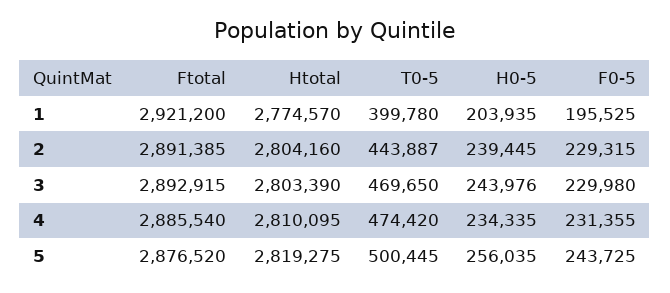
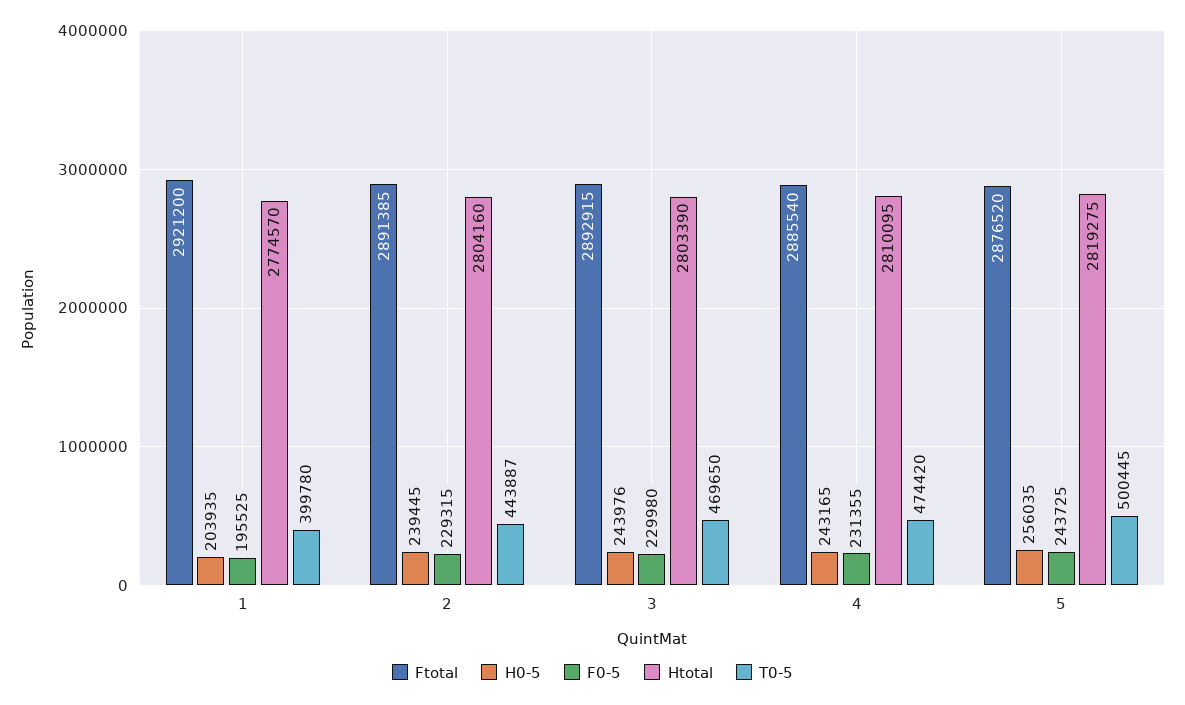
  {
    "Ftotal": {
      "1": 2921200,
      "2": 2891385,
      "3": 2892915,
      "4": 2885540,
      "5": 2876520
    },
    "Htotal": {
      "1": 2774570,
      "2": 2804160,
      "3": 2803390,
      "4": 2810095,
      "5": 2819275
    },
    "T0-5": {
      "1": 399780,
      "2": 443887,
      "3": 469650,
      "4": 474420,
      "5": 500445
    },
    "H0-5": {
      "1": 203935,
      "2": 239445,
      "3": 243976,
-     "4": 234335,
+     "4": 243165,
      "5": 256035
    },
    "F0-5": {
      "1": 195525,
      "2": 229315,
      "3": 229980,
      "4": 231355,
      "5": 243725
    }
  }

